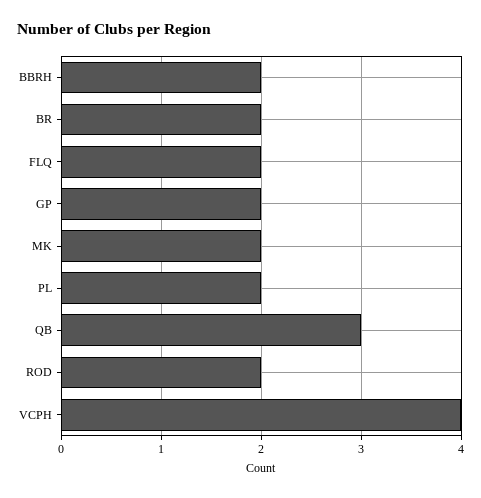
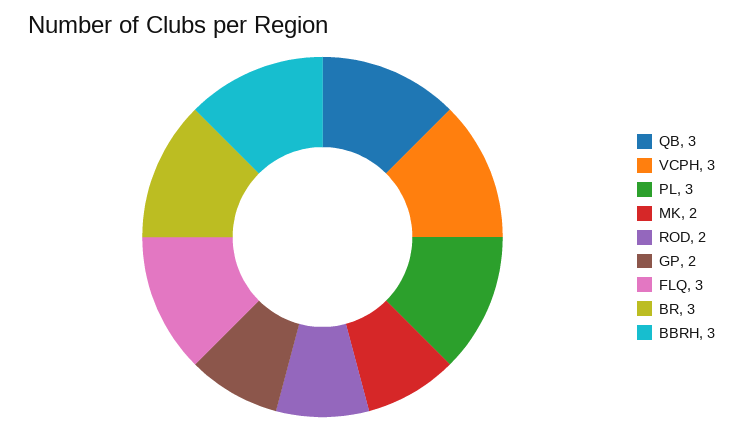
  {
-   "BBRH": 2,
+   "BBRH": 3,
-   "BR": 2,
+   "BR": 3,
-   "FLQ": 2,
+   "FLQ": 3,
    "GP": 2,
    "MK": 2,
-   "PL": 2,
+   "PL": 3,
    "QB": 3,
    "ROD": 2,
-   "VCPH": 4
+   "VCPH": 3
  }

